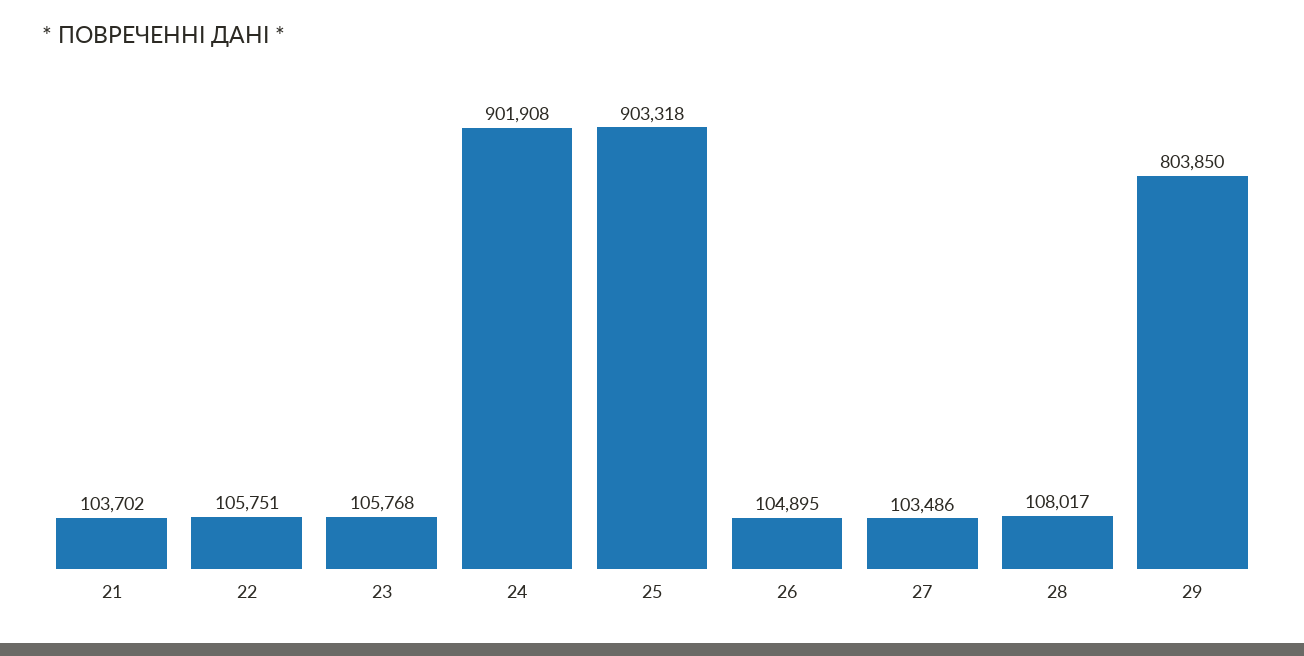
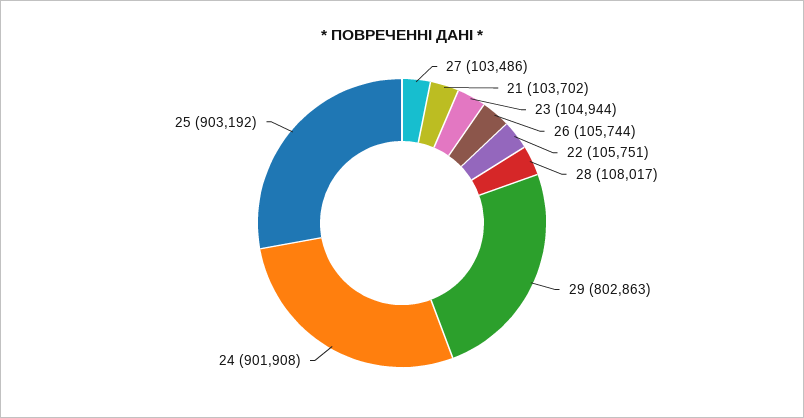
  {
    "21": 103702,
    "22": 105751,
-   "23": 105768,
+   "23": 104944,
    "24": 901908,
-   "25": 903318,
+   "25": 903192,
-   "26": 104895,
+   "26": 105744,
    "27": 103486,
    "28": 108017,
-   "29": 803850
+   "29": 802863
  }

